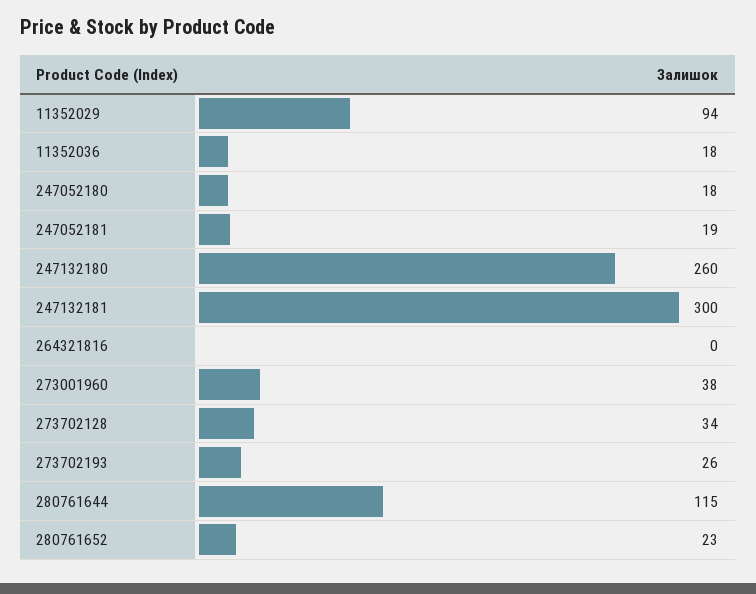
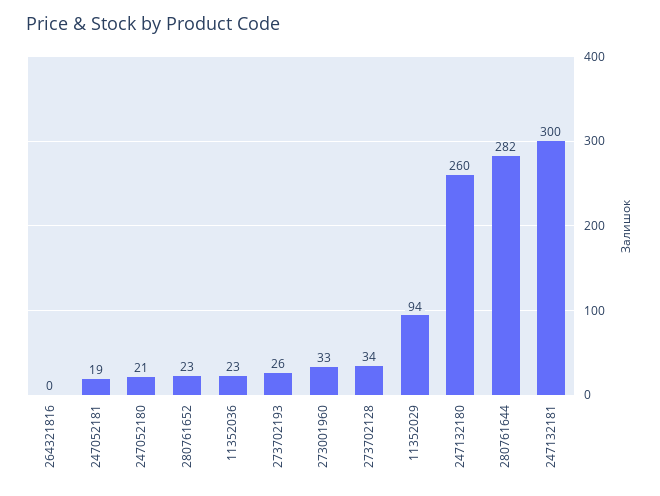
  {
    "11352029": 94,
-   "11352036": 18,
+   "11352036": 23,
-   "247052180": 18,
+   "247052180": 21,
    "247052181": 19,
    "247132180": 260,
    "247132181": 300,
    "264321816": 0,
-   "273001960": 38,
+   "273001960": 33,
    "273702128": 34,
    "273702193": 26,
-   "280761644": 115,
+   "280761644": 282,
    "280761652": 23
  }

